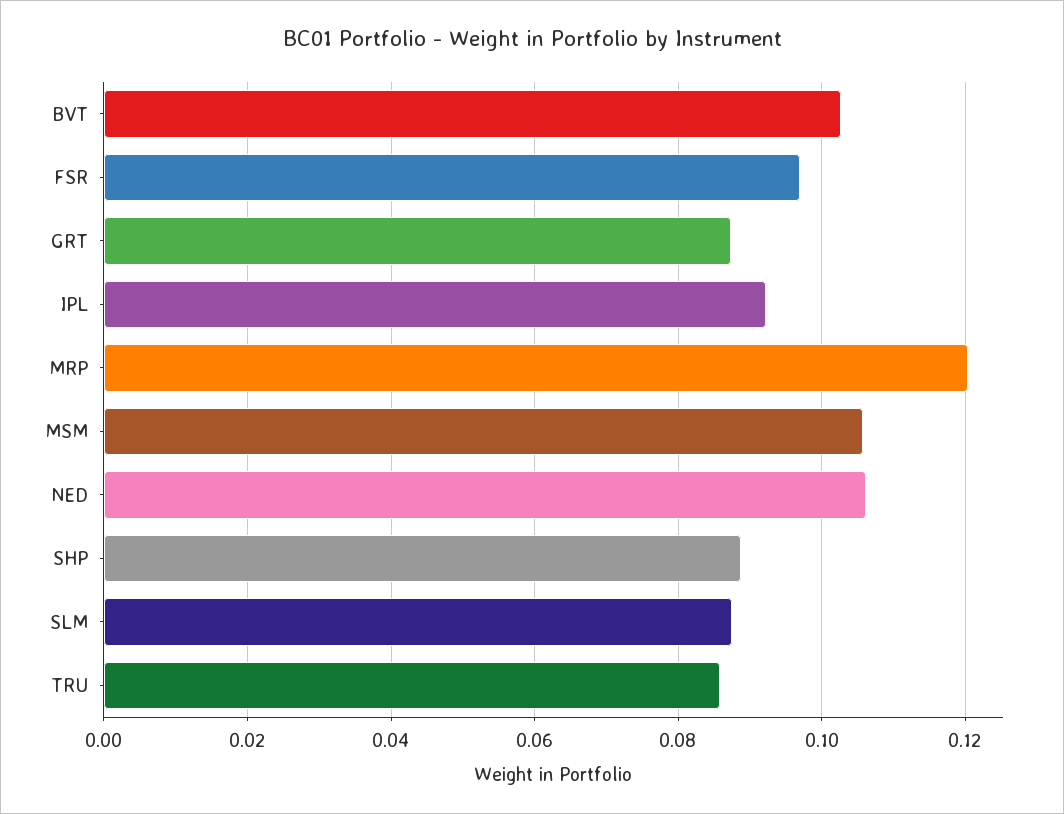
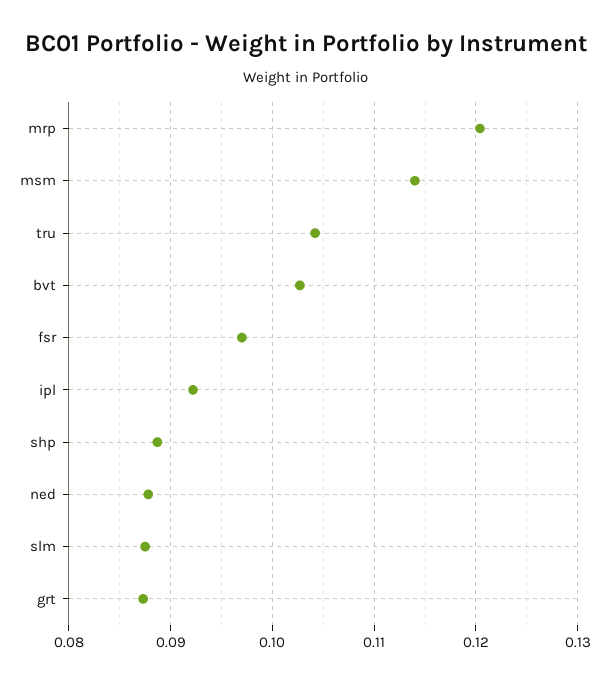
  {
    "BVT": 0.103,
    "FSR": 0.097,
    "GRT": 0.087,
    "IPL": 0.092,
    "MRP": 0.12,
-   "MSM": 0.106,
+   "MSM": 0.114,
-   "NED": 0.106,
+   "NED": 0.088,
    "SHP": 0.089,
    "SLM": 0.088,
-   "TRU": 0.086
+   "TRU": 0.104
  }

